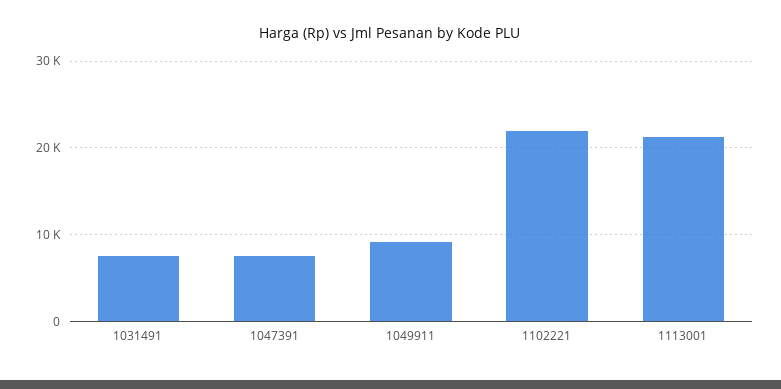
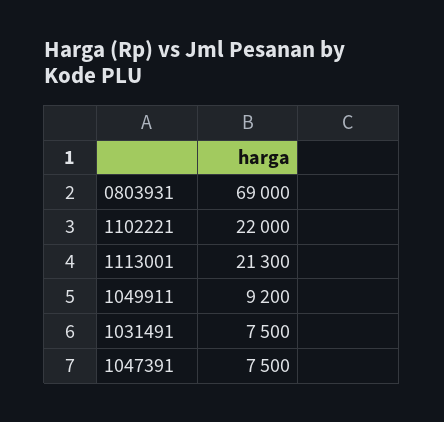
  {
    "1031491": 7500,
    "1047391": 7500,
    "1049911": 9200,
    "1102221": 22000,
-   "1113001": 21300
+   "1113001": 21300,
+   "0803931": 69000
  }

